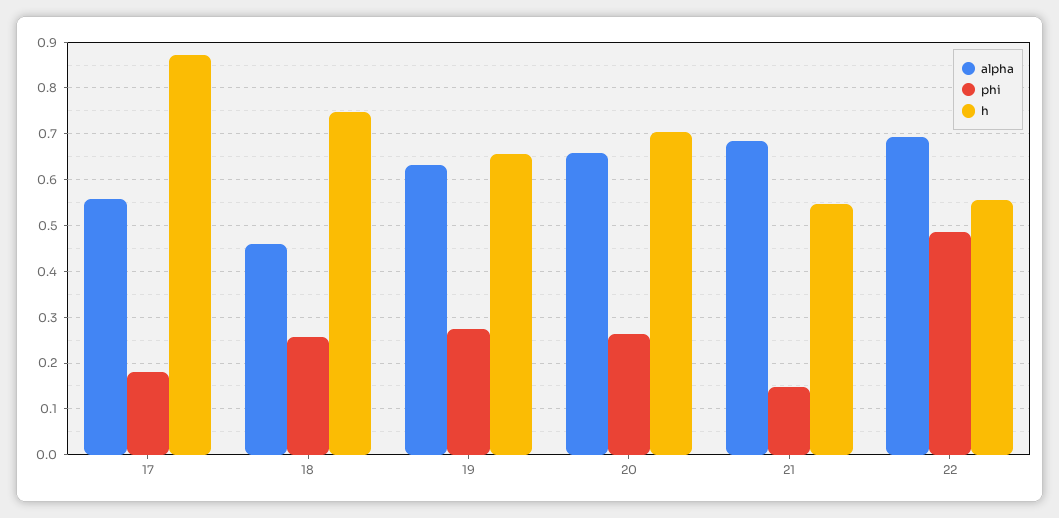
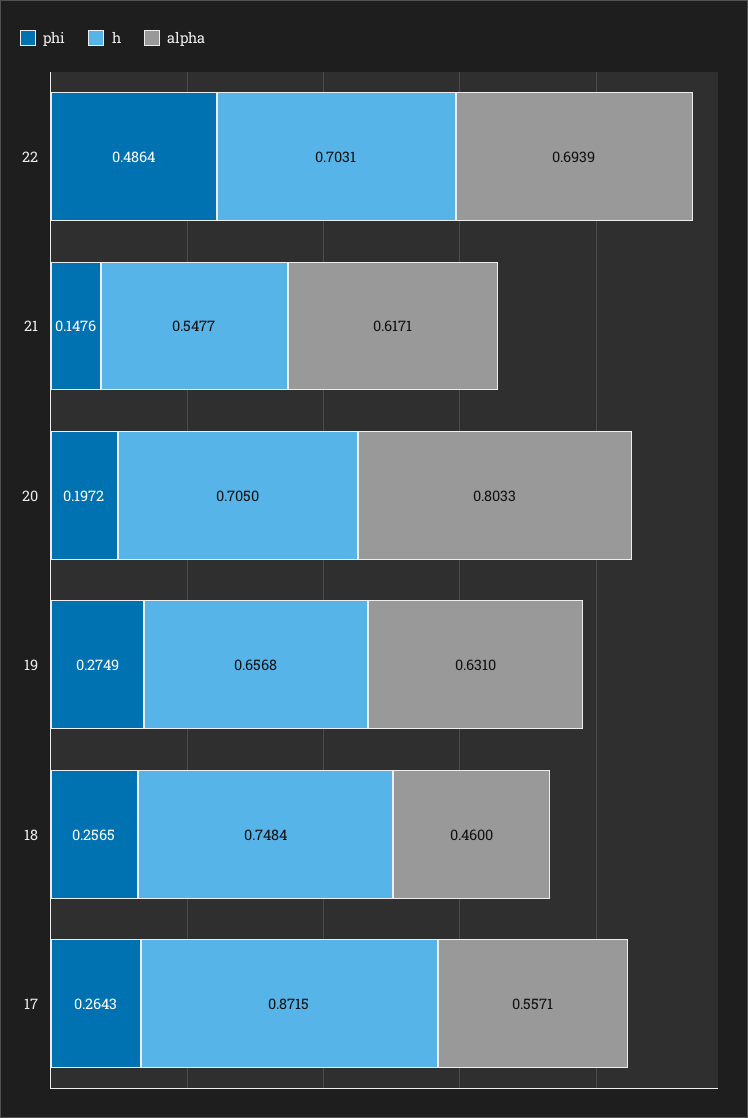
  {
    "alpha": {
      "17": 0.5571,
      "18": 0.46,
      "19": 0.631,
-     "20": 0.66,
+     "20": 0.8033,
-     "21": 0.68,
+     "21": 0.6171,
      "22": 0.6939
    },
    "phi": {
-     "17": 0.18,
+     "17": 0.2643,
      "18": 0.2565,
      "19": 0.2749,
-     "20": 0.26,
+     "20": 0.1972,
      "21": 0.1476,
      "22": 0.4864
    },
    "h": {
      "17": 0.8715,
      "18": 0.7484,
      "19": 0.6568,
      "20": 0.705,
      "21": 0.5477,
-     "22": 0.56
+     "22": 0.7031
    }
  }

